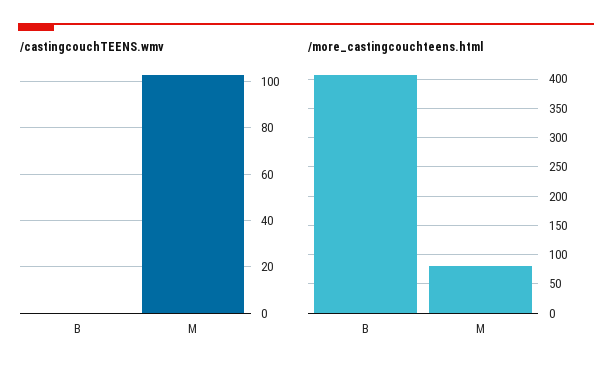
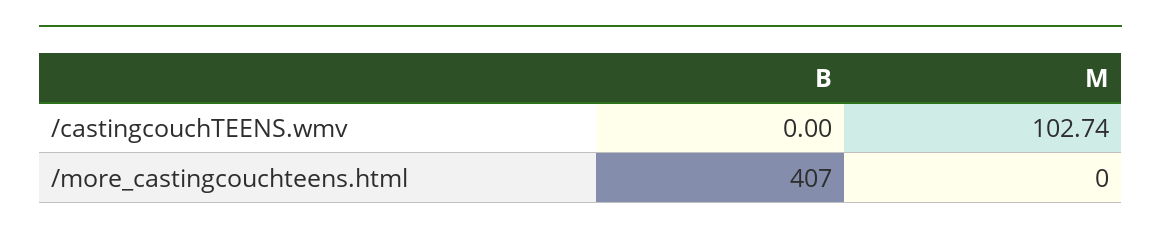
  {
    "/castingcouchTEENS.wmv": {
      "B": 0,
      "M": 102.74
    },
    "/more_castingcouchteens.html": {
      "B": 407,
-     "M": 75
+     "M": 0
    }
  }

